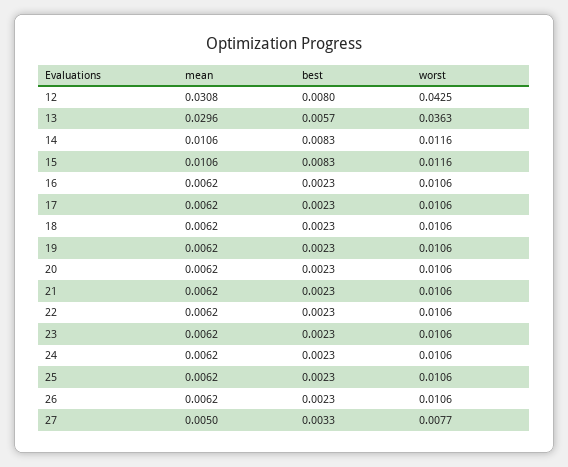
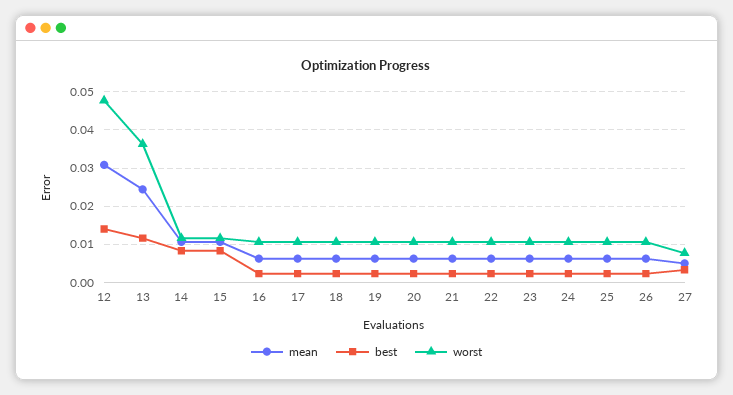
  {
    "mean": {
      "12": 0.0308,
-     "13": 0.0296,
+     "13": 0.024,
      "14": 0.0106,
      "15": 0.0106,
      "16": 0.0062,
      "17": 0.0062,
      "18": 0.0062,
      "19": 0.0062,
      "20": 0.0062,
      "21": 0.0062,
      "22": 0.0062,
      "23": 0.0062,
      "24": 0.0062,
      "25": 0.0062,
      "26": 0.0062,
      "27": 0.005
    },
    "best": {
-     "12": 0.008,
+     "12": 0.014,
-     "13": 0.0057,
+     "13": 0.012,
      "14": 0.0083,
      "15": 0.0083,
      "16": 0.0023,
      "17": 0.0023,
      "18": 0.0023,
      "19": 0.0023,
      "20": 0.0023,
      "21": 0.0023,
      "22": 0.0023,
      "23": 0.0023,
      "24": 0.0023,
      "25": 0.0023,
      "26": 0.0023,
      "27": 0.0033
    },
    "worst": {
-     "12": 0.0425,
+     "12": 0.048,
      "13": 0.0363,
      "14": 0.0116,
      "15": 0.0116,
      "16": 0.0106,
      "17": 0.0106,
      "18": 0.0106,
      "19": 0.0106,
      "20": 0.0106,
      "21": 0.0106,
      "22": 0.0106,
      "23": 0.0106,
      "24": 0.0106,
      "25": 0.0106,
      "26": 0.0106,
      "27": 0.0077
    }
  }

